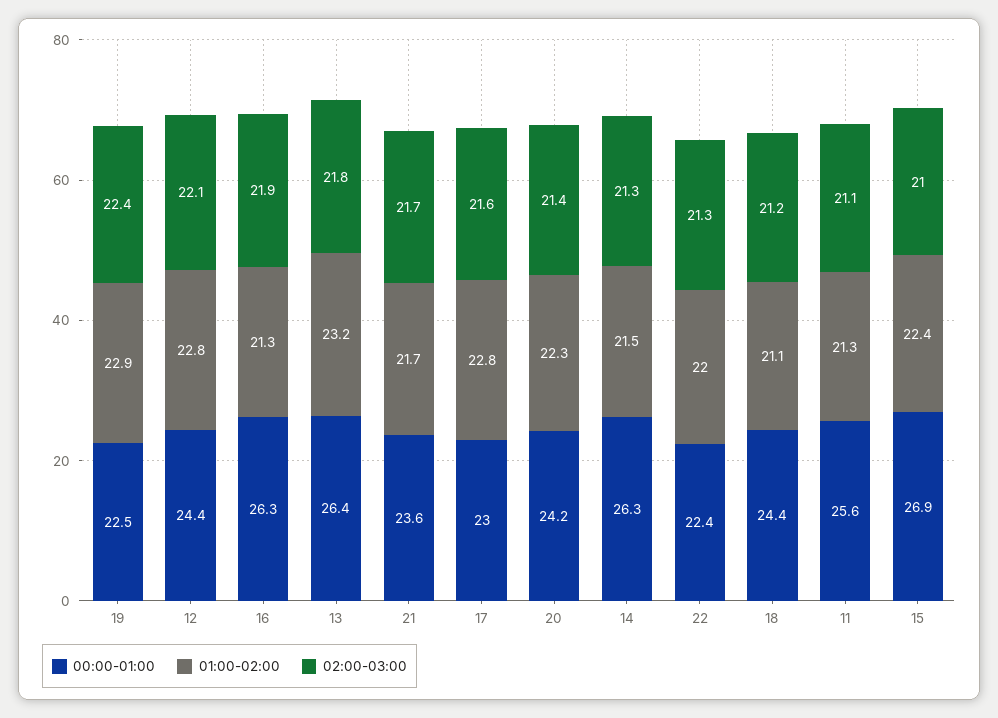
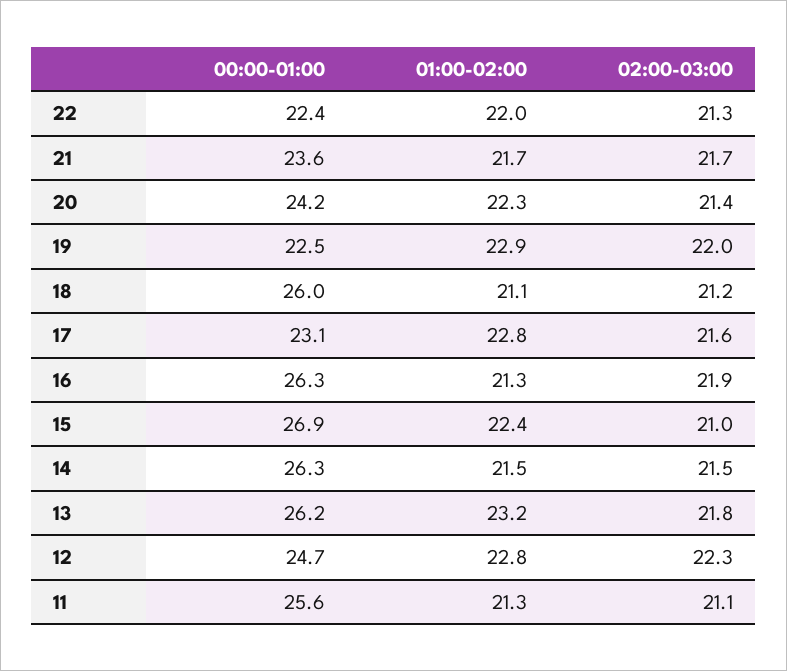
  {
    "00:00-01:00": {
      "19": 22.5,
-     "12": 24.4,
+     "12": 24.7,
      "16": 26.3,
-     "13": 26.4,
+     "13": 26.2,
      "21": 23.6,
-     "17": 23,
+     "17": 23.1,
      "20": 24.2,
      "14": 26.3,
      "22": 22.4,
-     "18": 24.4,
+     "18": 26,
      "11": 25.6,
      "15": 26.9
    },
    "01:00-02:00": {
      "19": 22.9,
      "12": 22.8,
      "16": 21.3,
      "13": 23.2,
      "21": 21.7,
      "17": 22.8,
      "20": 22.3,
      "14": 21.5,
      "22": 22,
      "18": 21.1,
      "11": 21.3,
      "15": 22.4
    },
    "02:00-03:00": {
-     "19": 22.4,
+     "19": 22,
-     "12": 22.1,
+     "12": 22.3,
      "16": 21.9,
      "13": 21.8,
      "21": 21.7,
      "17": 21.6,
      "20": 21.4,
-     "14": 21.3,
+     "14": 21.5,
      "22": 21.3,
      "18": 21.2,
      "11": 21.1,
      "15": 21
    }
  }

